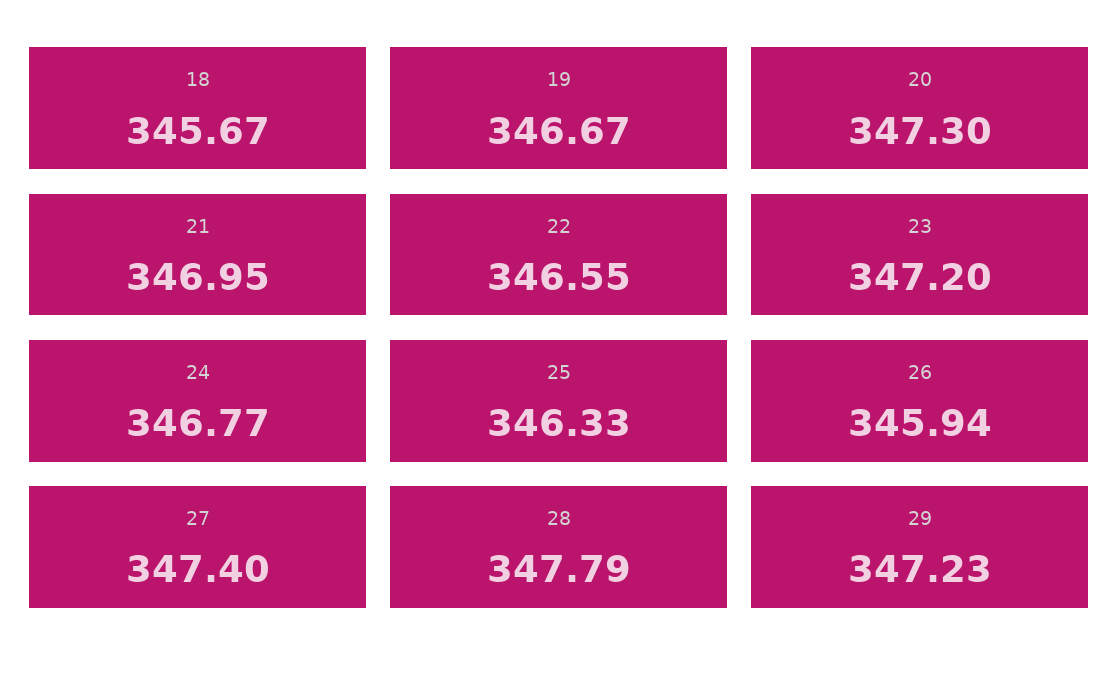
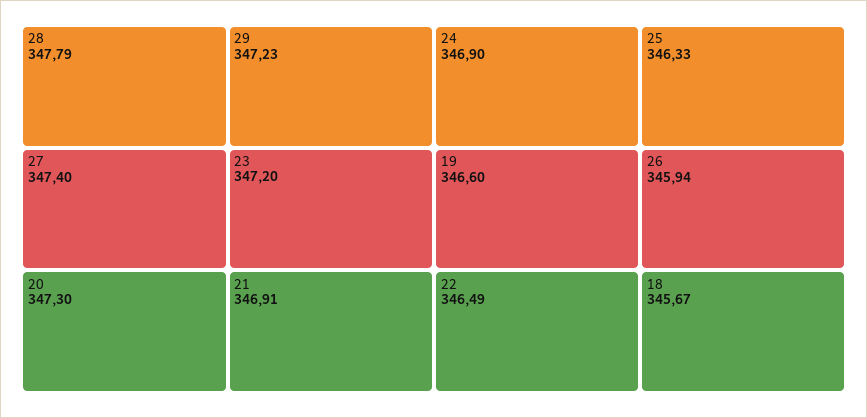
  {
    "18": 345.67,
-   "19": 346.67,
+   "19": 346.6,
    "20": 347.3,
-   "21": 346.95,
+   "21": 346.91,
-   "22": 346.55,
+   "22": 346.49,
    "23": 347.2,
-   "24": 346.77,
+   "24": 346.9,
    "25": 346.33,
    "26": 345.94,
    "27": 347.4,
    "28": 347.79,
    "29": 347.23
  }

